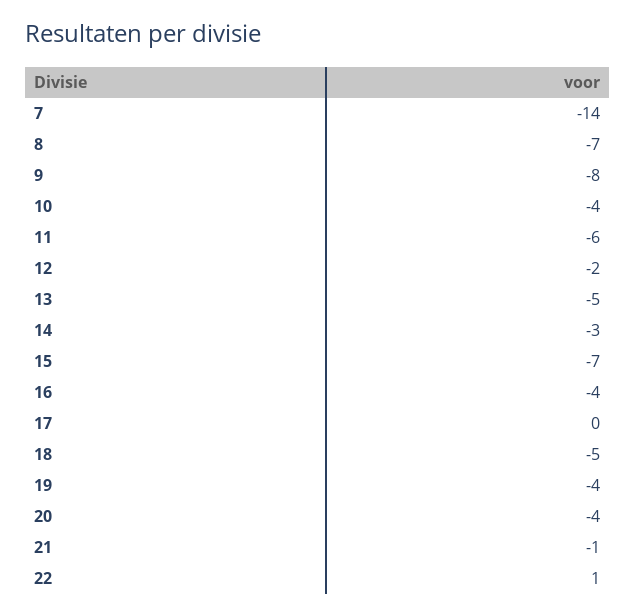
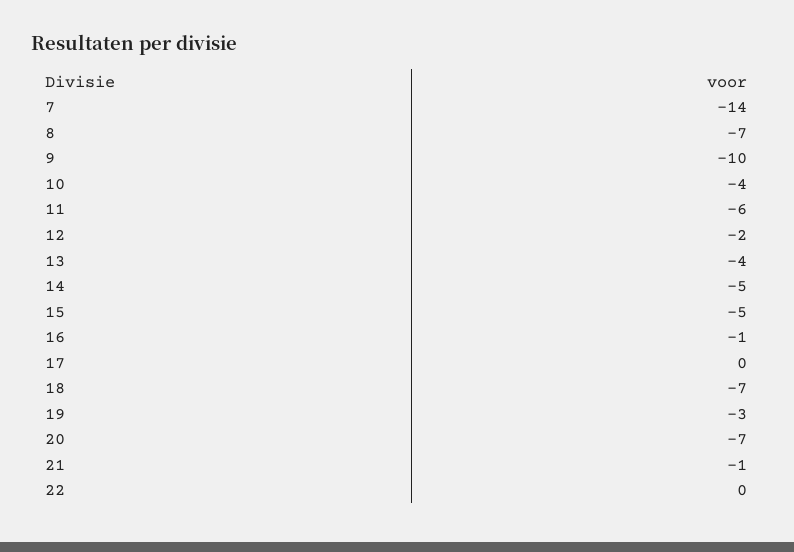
  {
    "7": -14,
    "8": -7,
-   "9": -8,
+   "9": -10,
    "10": -4,
    "11": -6,
    "12": -2,
-   "13": -5,
+   "13": -4,
-   "14": -3,
+   "14": -5,
-   "15": -7,
+   "15": -5,
-   "16": -4,
+   "16": -1,
    "17": 0,
-   "18": -5,
+   "18": -7,
-   "19": -4,
+   "19": -3,
-   "20": -4,
+   "20": -7,
    "21": -1,
-   "22": 1
+   "22": 0
  }

